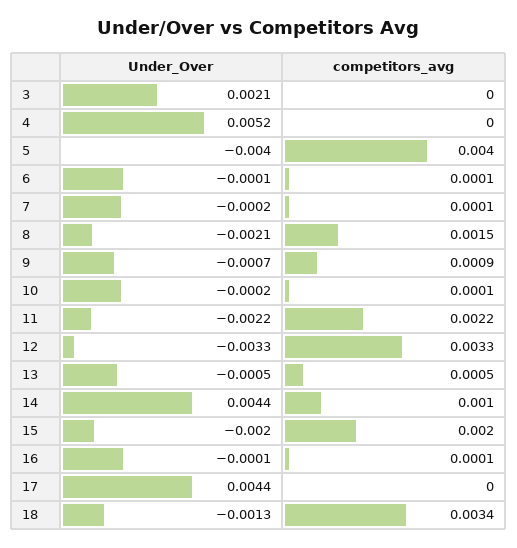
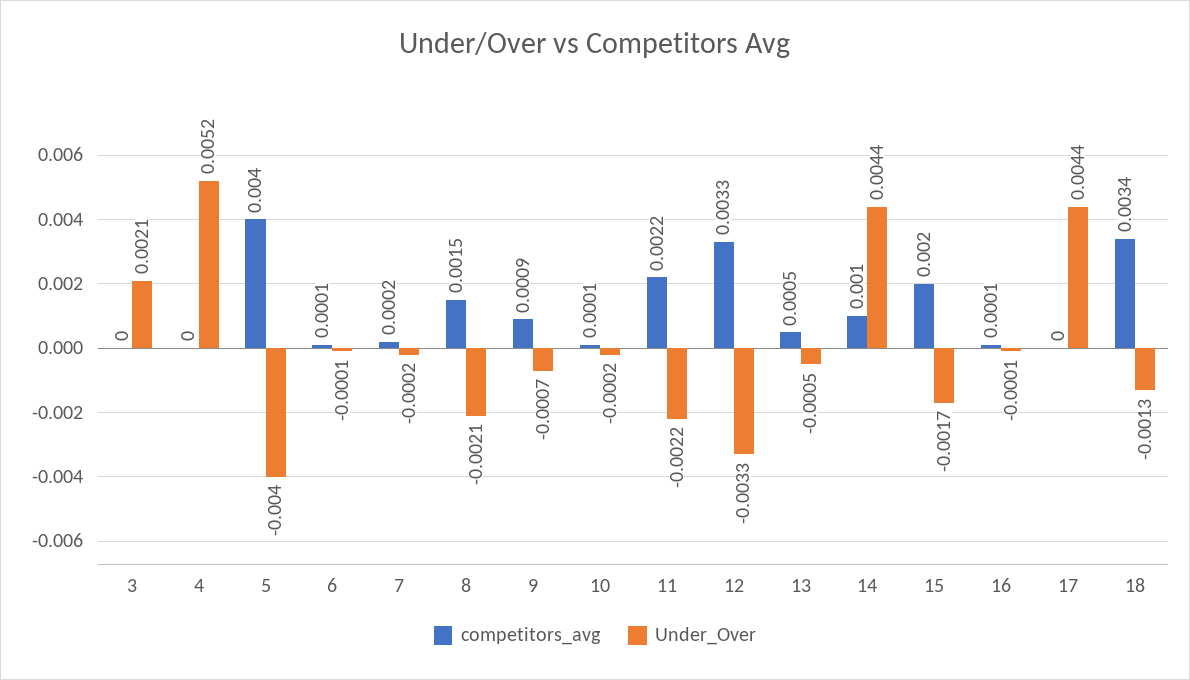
  {
    "Under_Over": {
      "3": 0.0021,
      "4": 0.0052,
      "5": -0.004,
      "6": -0.0001,
      "7": -0.0002,
      "8": -0.0021,
      "9": -0.0007,
      "10": -0.0002,
      "11": -0.0022,
      "12": -0.0033,
      "13": -0.0005,
      "14": 0.0044,
-     "15": -0.002,
+     "15": -0.0017,
      "16": -0.0001,
      "17": 0.0044,
      "18": -0.0013
    },
    "competitors_avg": {
      "3": 0,
      "4": 0,
      "5": 0.004,
      "6": 0.0001,
-     "7": 0.0001,
+     "7": 0.0002,
      "8": 0.0015,
      "9": 0.0009,
      "10": 0.0001,
      "11": 0.0022,
      "12": 0.0033,
      "13": 0.0005,
      "14": 0.001,
      "15": 0.002,
      "16": 0.0001,
      "17": 0,
      "18": 0.0034
    }
  }

